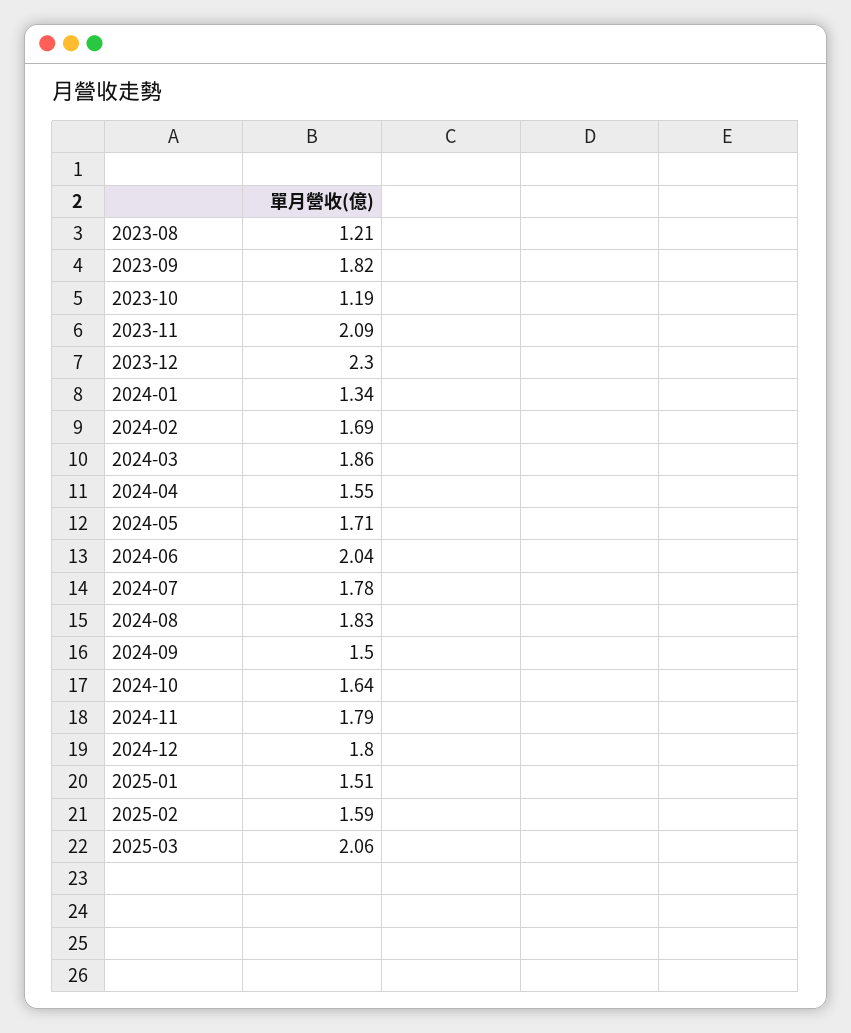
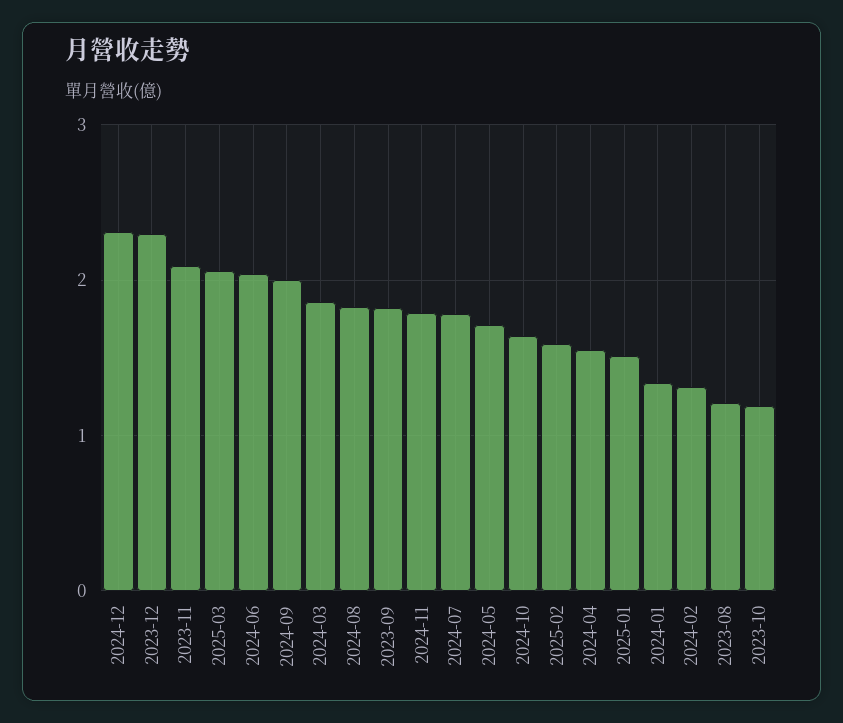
  {
    "2023-08": 1.21,
    "2023-09": 1.82,
    "2023-10": 1.19,
    "2023-11": 2.09,
    "2023-12": 2.3,
    "2024-01": 1.34,
-   "2024-02": 1.69,
+   "2024-02": 1.3,
    "2024-03": 1.86,
    "2024-04": 1.55,
    "2024-05": 1.71,
    "2024-06": 2.04,
    "2024-07": 1.78,
    "2024-08": 1.83,
-   "2024-09": 1.5,
+   "2024-09": 2,
    "2024-10": 1.64,
    "2024-11": 1.79,
-   "2024-12": 1.8,
+   "2024-12": 2.3,
    "2025-01": 1.51,
    "2025-02": 1.59,
    "2025-03": 2.06
  }

